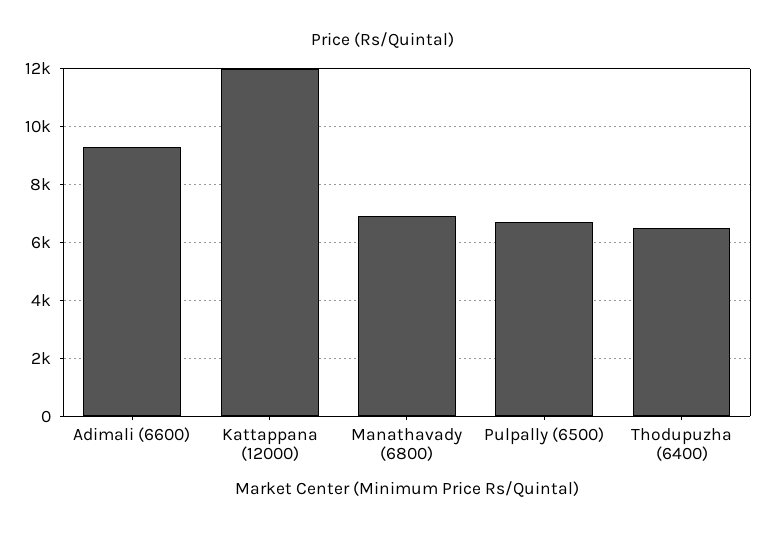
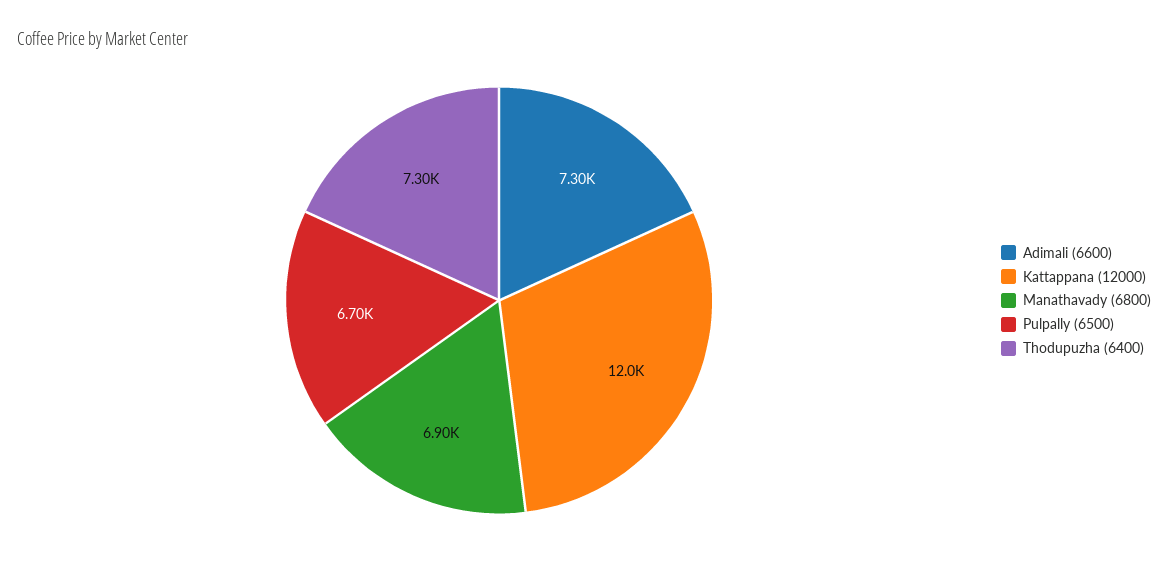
  {
-   "Adimali (6600)": 9250,
+   "Adimali (6600)": 7300,
    "Kattappana (12000)": 12000,
    "Manathavady (6800)": 6900,
    "Pulpally (6500)": 6700,
-   "Thodupuzha (6400)": 6500
+   "Thodupuzha (6400)": 7300
  }

